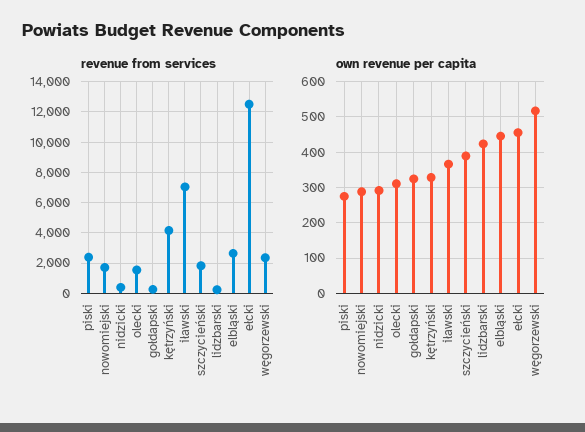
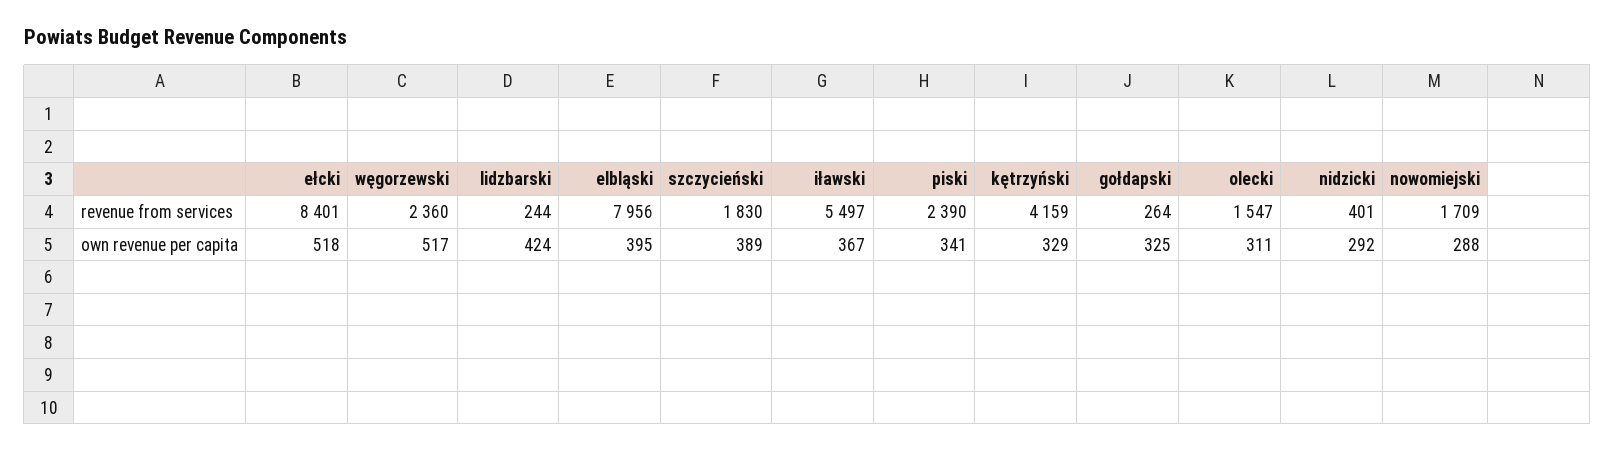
  {
    "revenue from services": {
      "piski": 2390,
      "nowomiejski": 1709,
      "nidzicki": 401,
      "olecki": 1547,
      "gołdapski": 264,
      "kętrzyński": 4159,
-     "iławski": 7000,
+     "iławski": 5497,
      "szczycieński": 1830,
      "lidzbarski": 244,
-     "elbląski": 2500,
+     "elbląski": 7956,
-     "ełcki": 12500,
+     "ełcki": 8401,
      "węgorzewski": 2360
    },
    "own revenue per capita": {
-     "piski": 280,
+     "piski": 341,
      "nowomiejski": 288,
      "nidzicki": 292,
      "olecki": 311,
      "gołdapski": 325,
      "kętrzyński": 329,
      "iławski": 367,
      "szczycieński": 389,
      "lidzbarski": 424,
-     "elbląski": 440,
+     "elbląski": 395,
-     "ełcki": 460,
+     "ełcki": 518,
      "węgorzewski": 517
    }
  }

